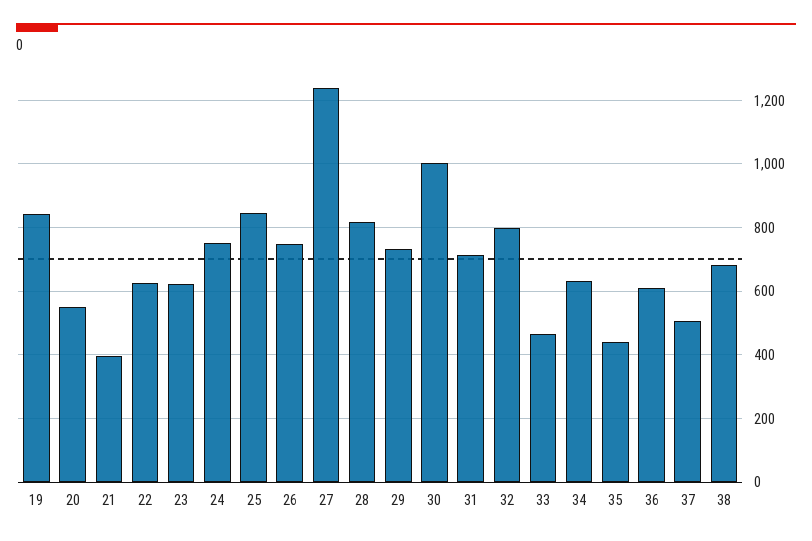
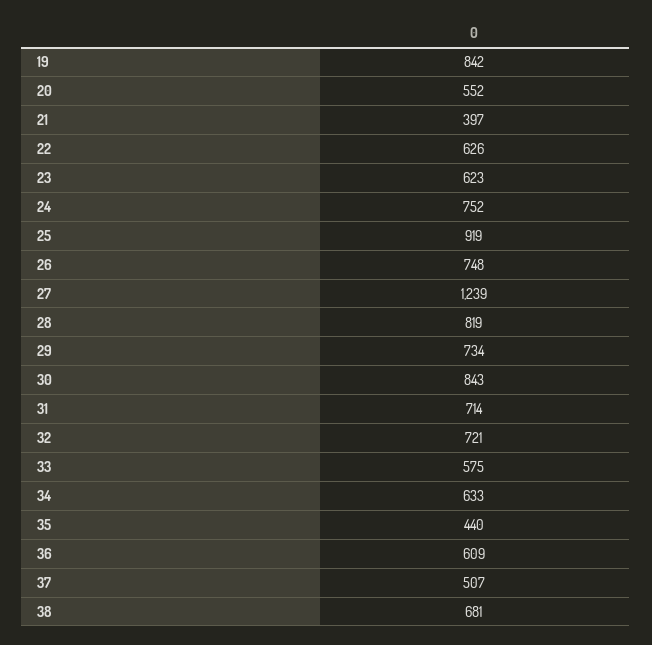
  {
    "19": 842,
    "20": 552,
    "21": 397,
    "22": 626,
    "23": 623,
    "24": 752,
-   "25": 840,
+   "25": 919,
    "26": 748,
    "27": 1239,
    "28": 819,
    "29": 734,
-   "30": 1000,
+   "30": 843,
    "31": 714,
-   "32": 800,
+   "32": 721,
-   "33": 460,
+   "33": 575,
    "34": 633,
    "35": 440,
    "36": 609,
    "37": 507,
    "38": 681
  }

